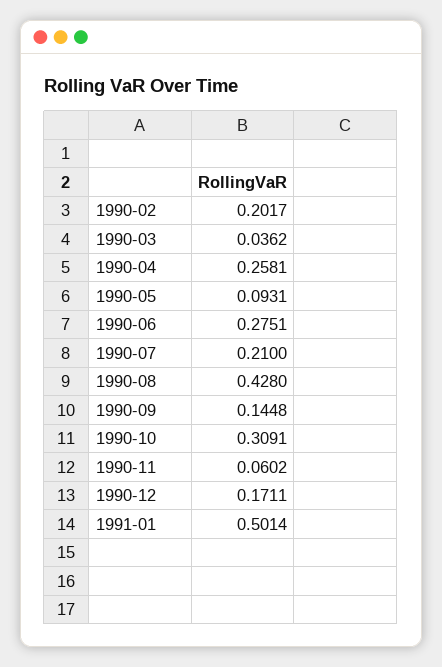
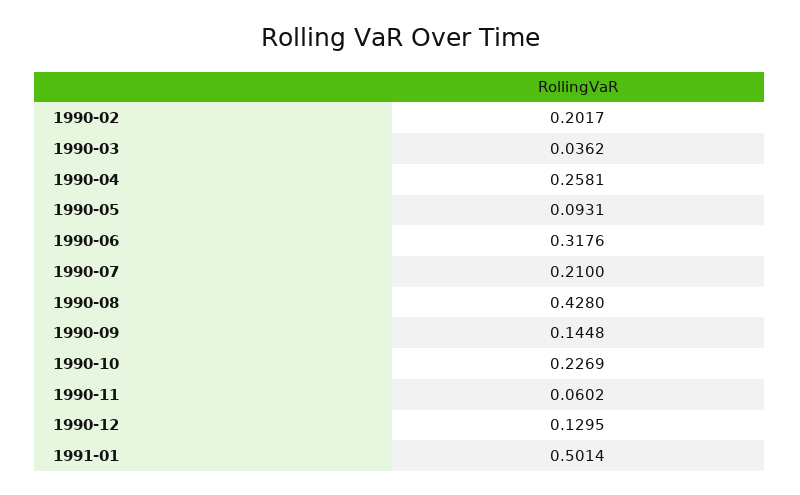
  {
    "1990-02": 0.2017,
    "1990-03": 0.0362,
    "1990-04": 0.2581,
    "1990-05": 0.0931,
-   "1990-06": 0.2751,
+   "1990-06": 0.3176,
    "1990-07": 0.21,
    "1990-08": 0.428,
    "1990-09": 0.1448,
-   "1990-10": 0.3091,
+   "1990-10": 0.2269,
    "1990-11": 0.0602,
-   "1990-12": 0.1711,
+   "1990-12": 0.1295,
    "1991-01": 0.5014
  }

